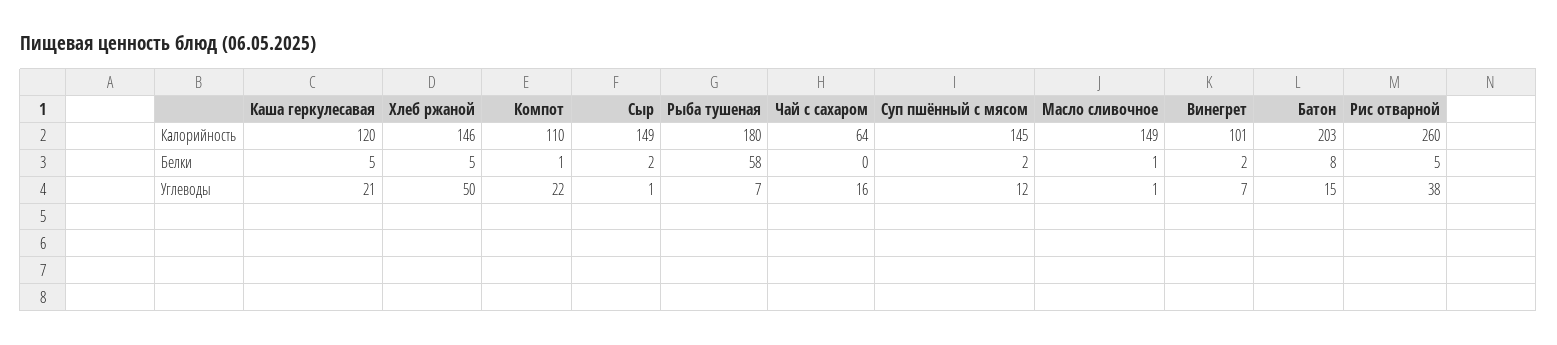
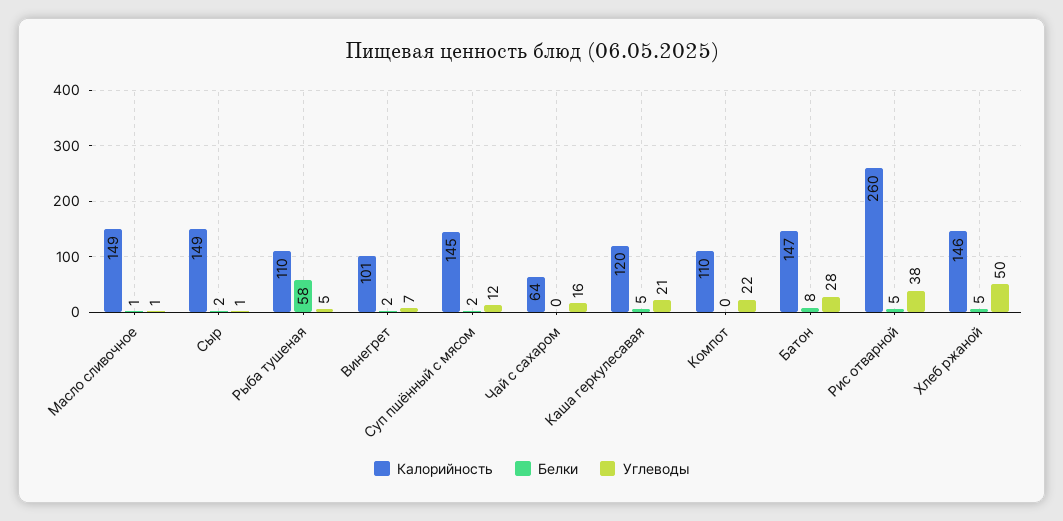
  {
    "Калорийность": {
      "Каша геркулесавая": 120,
      "Хлеб ржаной": 146,
      "Компот": 110,
      "Сыр": 149,
-     "Рыба тушеная": 180,
+     "Рыба тушеная": 110,
      "Чай с сахаром": 64,
      "Суп пшённый с мясом": 145,
      "Масло сливочное": 149,
      "Винегрет": 101,
-     "Батон": 203,
+     "Батон": 147,
      "Рис отварной": 260
    },
    "Белки": {
      "Каша геркулесавая": 5,
      "Хлеб ржаной": 5,
-     "Компот": 1,
+     "Компот": 0,
      "Сыр": 2,
      "Рыба тушеная": 58,
      "Чай с сахаром": 0,
      "Суп пшённый с мясом": 2,
      "Масло сливочное": 1,
      "Винегрет": 2,
      "Батон": 8,
      "Рис отварной": 5
    },
    "Углеводы": {
      "Каша геркулесавая": 21,
      "Хлеб ржаной": 50,
      "Компот": 22,
      "Сыр": 1,
-     "Рыба тушеная": 7,
+     "Рыба тушеная": 5,
      "Чай с сахаром": 16,
      "Суп пшённый с мясом": 12,
      "Масло сливочное": 1,
      "Винегрет": 7,
-     "Батон": 15,
+     "Батон": 28,
      "Рис отварной": 38
    }
  }

